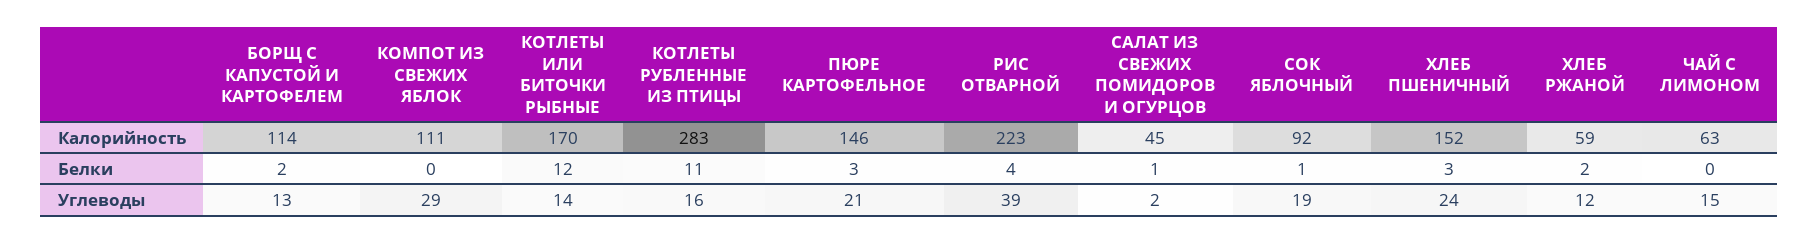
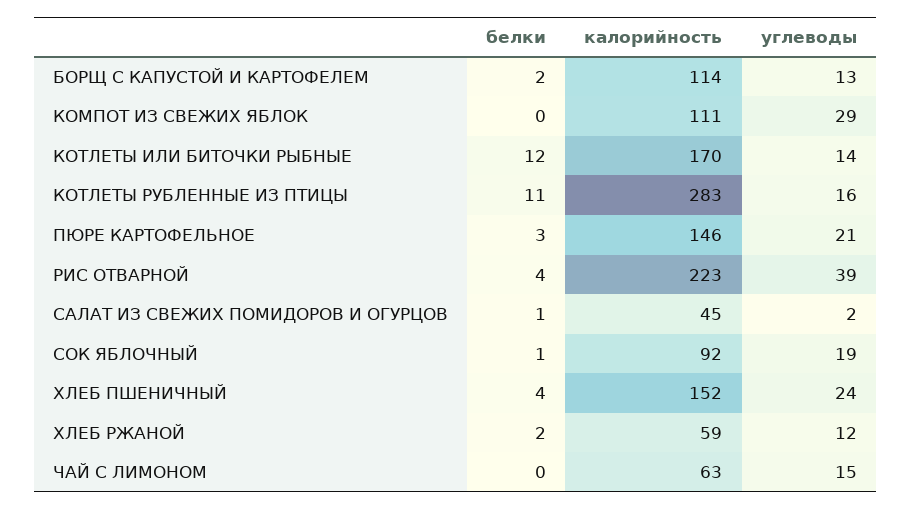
  {
    "БОРЩ С КАПУСТОЙ И КАРТОФЕЛЕМ": {
      "Калорийность": 114,
      "Белки": 2,
      "Углеводы": 13
    },
    "КОМПОТ ИЗ СВЕЖИХ ЯБЛОК": {
      "Калорийность": 111,
      "Белки": 0,
      "Углеводы": 29
    },
    "КОТЛЕТЫ ИЛИ БИТОЧКИ РЫБНЫЕ": {
      "Калорийность": 170,
      "Белки": 12,
      "Углеводы": 14
    },
    "КОТЛЕТЫ РУБЛЕННЫЕ ИЗ ПТИЦЫ": {
      "Калорийность": 283,
      "Белки": 11,
      "Углеводы": 16
    },
    "ПЮРЕ КАРТОФЕЛЬНОЕ": {
      "Калорийность": 146,
      "Белки": 3,
      "Углеводы": 21
    },
    "РИС ОТВАРНОЙ": {
      "Калорийность": 223,
      "Белки": 4,
      "Углеводы": 39
    },
    "САЛАТ ИЗ СВЕЖИХ ПОМИДОРОВ И ОГУРЦОВ": {
      "Калорийность": 45,
      "Белки": 1,
      "Углеводы": 2
    },
    "СОК ЯБЛОЧНЫЙ": {
      "Калорийность": 92,
      "Белки": 1,
      "Углеводы": 19
    },
    "ХЛЕБ ПШЕНИЧНЫЙ": {
      "Калорийность": 152,
-     "Белки": 3,
+     "Белки": 4,
      "Углеводы": 24
    },
    "ХЛЕБ РЖАНОЙ": {
      "Калорийность": 59,
      "Белки": 2,
      "Углеводы": 12
    },
    "ЧАЙ С ЛИМОНОМ": {
      "Калорийность": 63,
      "Белки": 0,
      "Углеводы": 15
    }
  }

